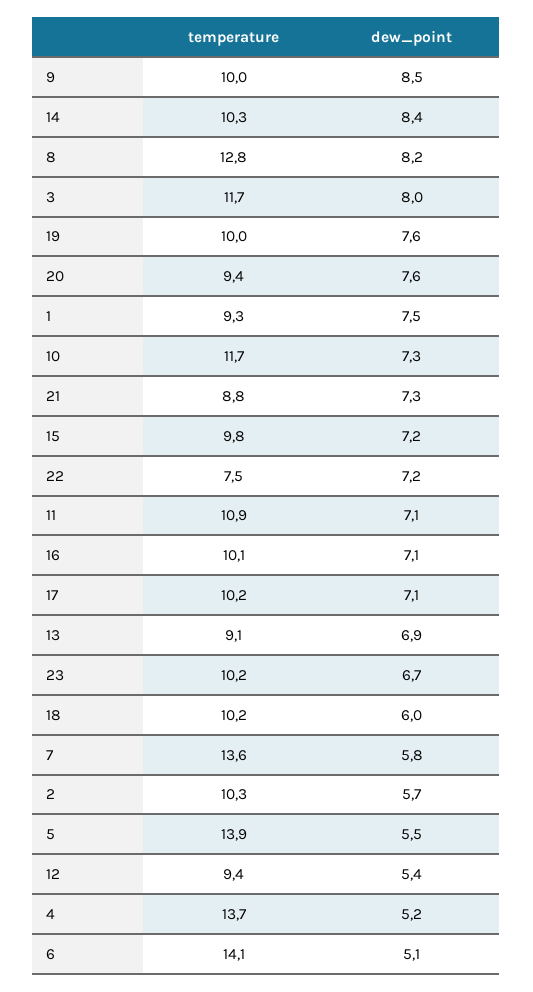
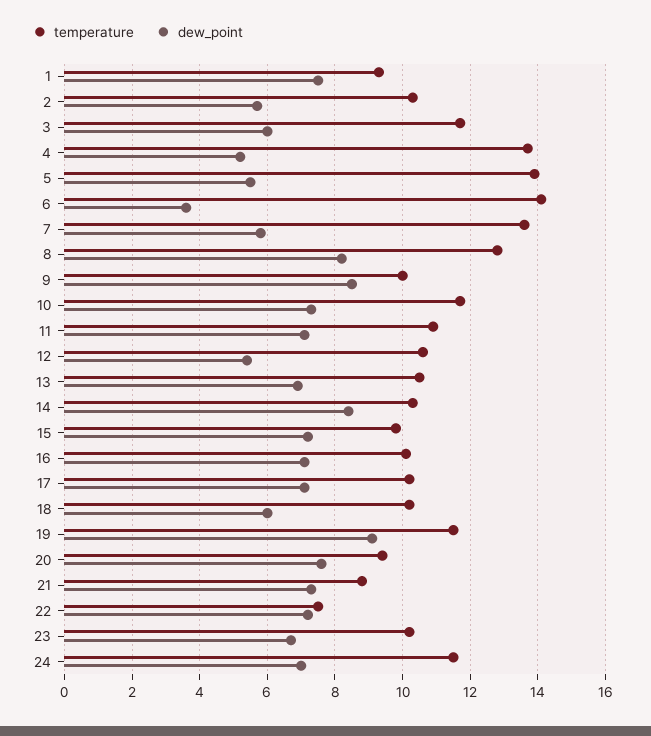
  {
    "temperature": {
      "9": 10,
      "14": 10.3,
      "8": 12.8,
      "3": 11.7,
-     "19": 10,
+     "19": 11.5,
      "20": 9.4,
      "1": 9.3,
      "10": 11.7,
      "21": 8.8,
      "15": 9.8,
      "22": 7.5,
      "11": 10.9,
      "16": 10.1,
      "17": 10.2,
-     "13": 9.1,
+     "13": 10.5,
      "23": 10.2,
      "18": 10.2,
      "7": 13.6,
      "2": 10.3,
      "5": 13.9,
-     "12": 9.4,
+     "12": 10.5,
      "4": 13.7,
-     "6": 14.1
+     "6": 14.1,
+     "24": 11.5
    },
    "dew_point": {
      "9": 8.5,
      "14": 8.4,
      "8": 8.2,
-     "3": 8,
+     "3": 6,
-     "19": 7.6,
+     "19": 9,
      "20": 7.6,
      "1": 7.5,
      "10": 7.3,
      "21": 7.3,
      "15": 7.2,
      "22": 7.2,
      "11": 7.1,
      "16": 7.1,
      "17": 7.1,
      "13": 6.9,
      "23": 6.7,
      "18": 6,
      "7": 5.8,
      "2": 5.7,
      "5": 5.5,
      "12": 5.4,
      "4": 5.2,
-     "6": 5.1
+     "6": 3.5,
+     "24": 7
    }
  }

